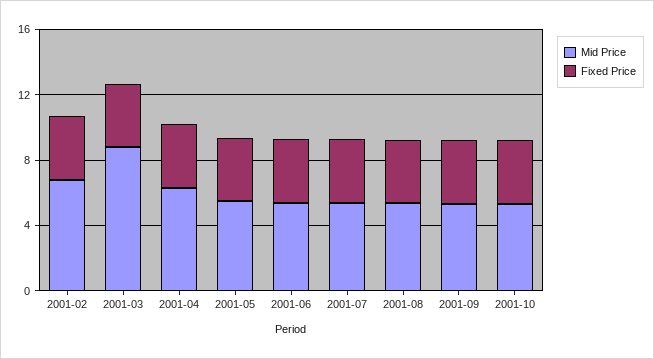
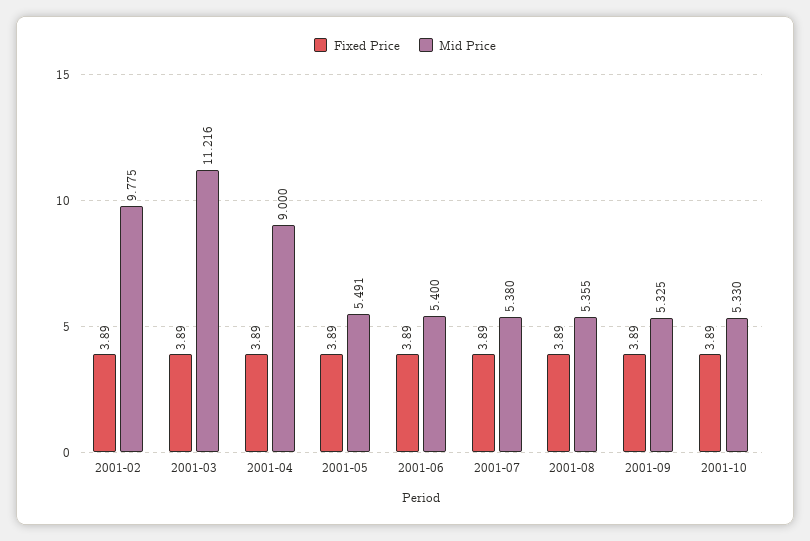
  {
    "Mid Price": {
-     "2001-02": 7,
+     "2001-02": 9.775,
-     "2001-03": 9,
+     "2001-03": 11.216,
-     "2001-04": 6,
+     "2001-04": 9,
      "2001-05": 5.491,
      "2001-06": 5.4,
      "2001-07": 5.38,
      "2001-08": 5.355,
      "2001-09": 5.325,
      "2001-10": 5.33
    },
    "Fixed Price": {
      "2001-02": 3.89,
      "2001-03": 3.89,
      "2001-04": 3.89,
      "2001-05": 3.89,
      "2001-06": 3.89,
      "2001-07": 3.89,
      "2001-08": 3.89,
      "2001-09": 3.89,
      "2001-10": 3.89
    }
  }

